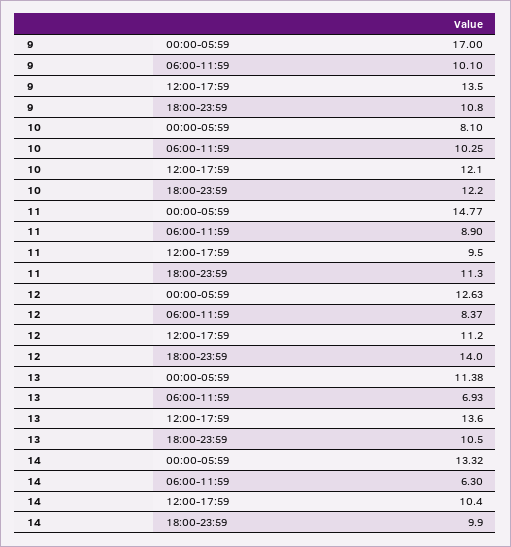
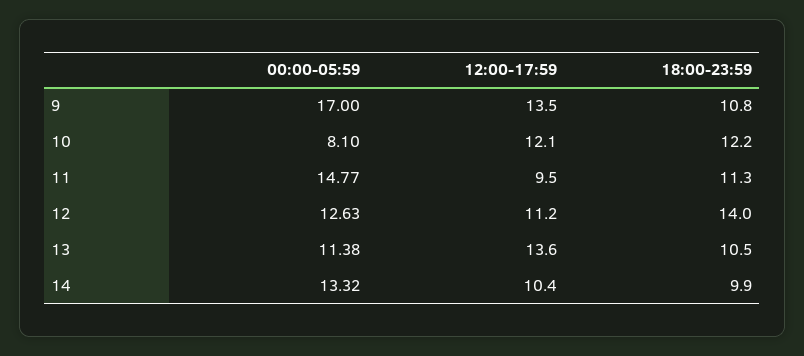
  {
    "9": {
      "00:00-05:59": 17,
-     "06:00-11:59": 10.1,
      "12:00-17:59": 13.5,
      "18:00-23:59": 10.8
    },
    "10": {
      "00:00-05:59": 8.1,
-     "06:00-11:59": 10.25,
      "12:00-17:59": 12.1,
      "18:00-23:59": 12.2
    },
    "11": {
      "00:00-05:59": 14.77,
-     "06:00-11:59": 8.9,
      "12:00-17:59": 9.5,
      "18:00-23:59": 11.3
    },
    "12": {
      "00:00-05:59": 12.63,
-     "06:00-11:59": 8.37,
      "12:00-17:59": 11.2,
      "18:00-23:59": 14
    },
    "13": {
      "00:00-05:59": 11.38,
-     "06:00-11:59": 6.93,
      "12:00-17:59": 13.6,
      "18:00-23:59": 10.5
    },
    "14": {
      "00:00-05:59": 13.32,
-     "06:00-11:59": 6.3,
      "12:00-17:59": 10.4,
      "18:00-23:59": 9.9
    }
  }

